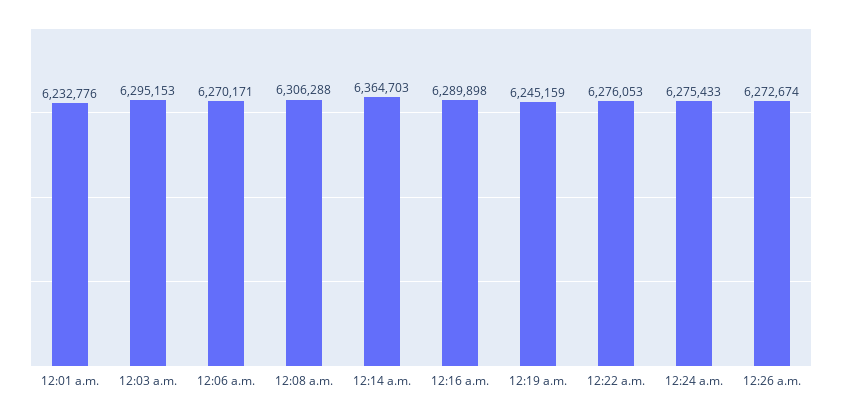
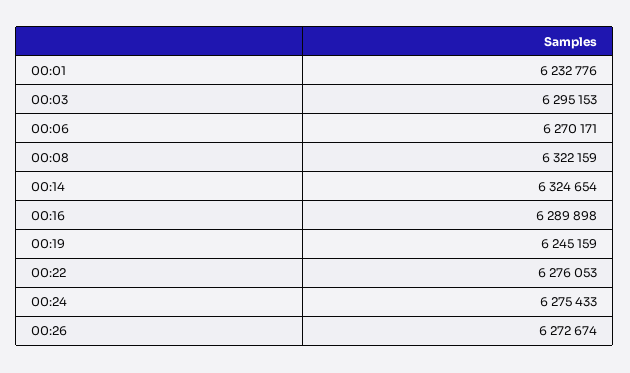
  {
    "12:01 a.m.": 6232776,
    "12:03 a.m.": 6295153,
    "12:06 a.m.": 6270171,
-   "12:08 a.m.": 6306288,
+   "12:08 a.m.": 6322159,
-   "12:14 a.m.": 6364703,
+   "12:14 a.m.": 6324654,
    "12:16 a.m.": 6289898,
    "12:19 a.m.": 6245159,
    "12:22 a.m.": 6276053,
    "12:24 a.m.": 6275433,
    "12:26 a.m.": 6272674
  }

